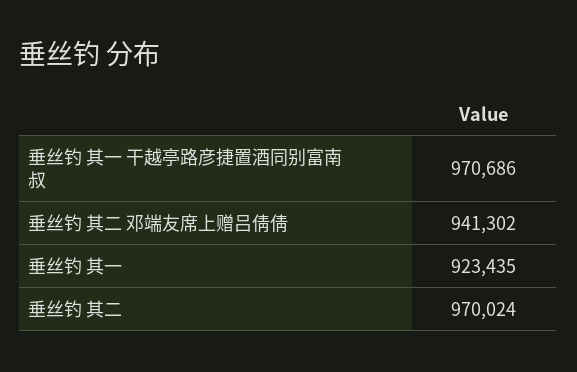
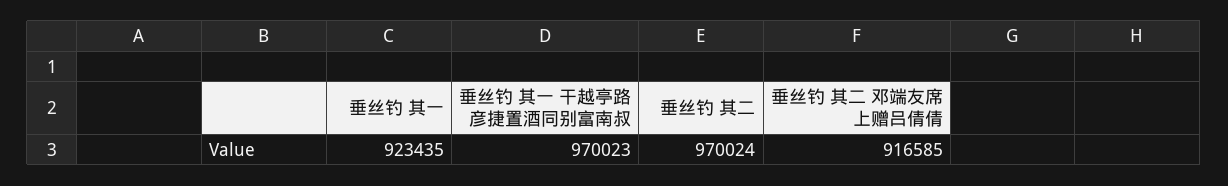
  {
-   "垂丝钓 其一 干越亭路彦捷置酒同别富南叔": 970686,
+   "垂丝钓 其一 干越亭路彦捷置酒同别富南叔": 970023,
-   "垂丝钓 其二 邓端友席上赠吕倩倩": 941302,
+   "垂丝钓 其二 邓端友席上赠吕倩倩": 916585,
    "垂丝钓 其一": 923435,
    "垂丝钓 其二": 970024
  }

